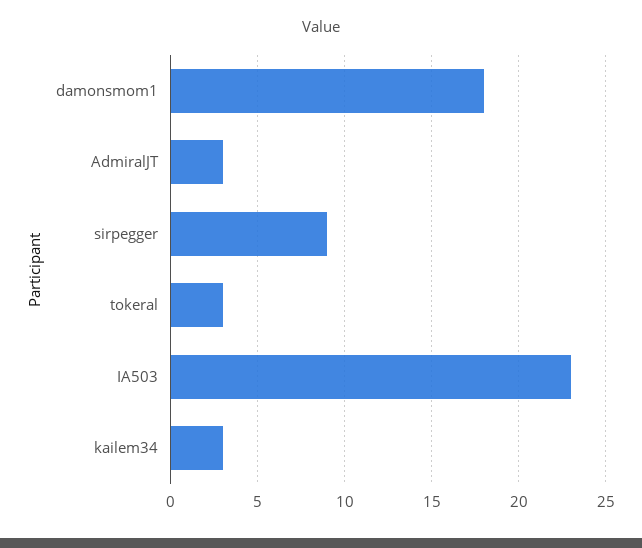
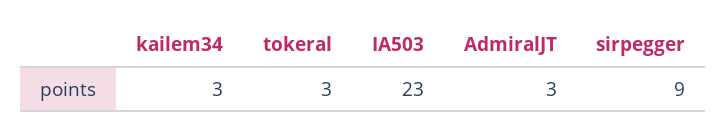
  {
-   "damonsmom1": 18,
    "AdmiralJT": 3,
    "sirpegger": 9,
    "tokeral": 3,
    "IA503": 23,
    "kailem34": 3
  }

